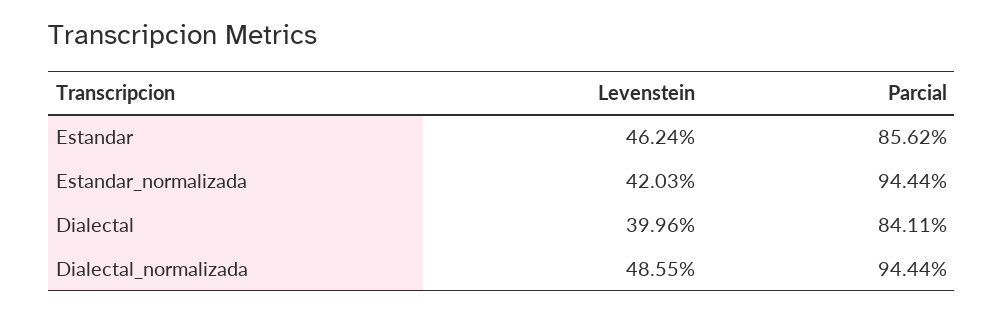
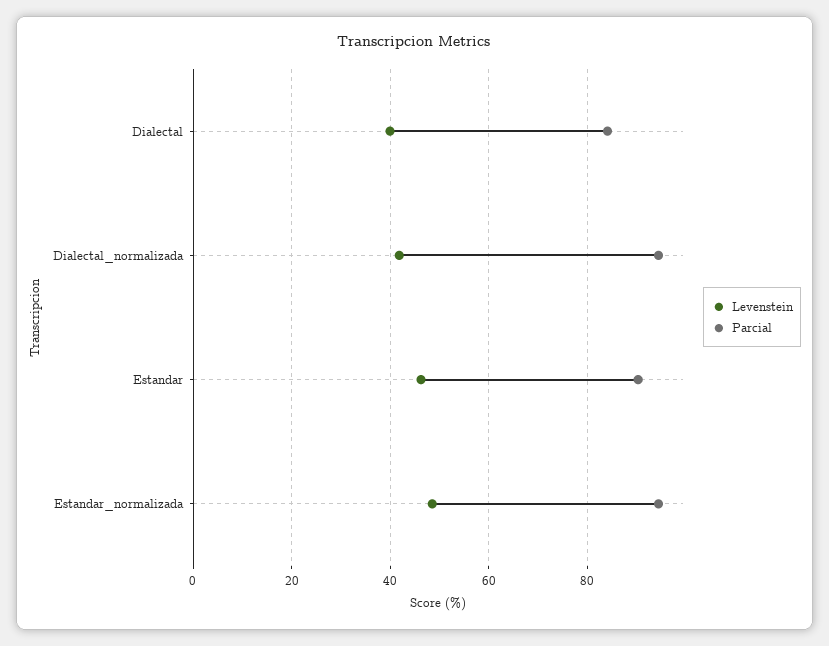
  {
    "Levenstein": {
      "Estandar": 46.24,
-     "Estandar_normalizada": 42.03,
+     "Estandar_normalizada": 48,
      "Dialectal": 39.96,
-     "Dialectal_normalizada": 48.55
+     "Dialectal_normalizada": 42
    },
    "Parcial": {
-     "Estandar": 85.62,
+     "Estandar": 90,
      "Estandar_normalizada": 94.44,
      "Dialectal": 84.11,
      "Dialectal_normalizada": 94.44
    }
  }

